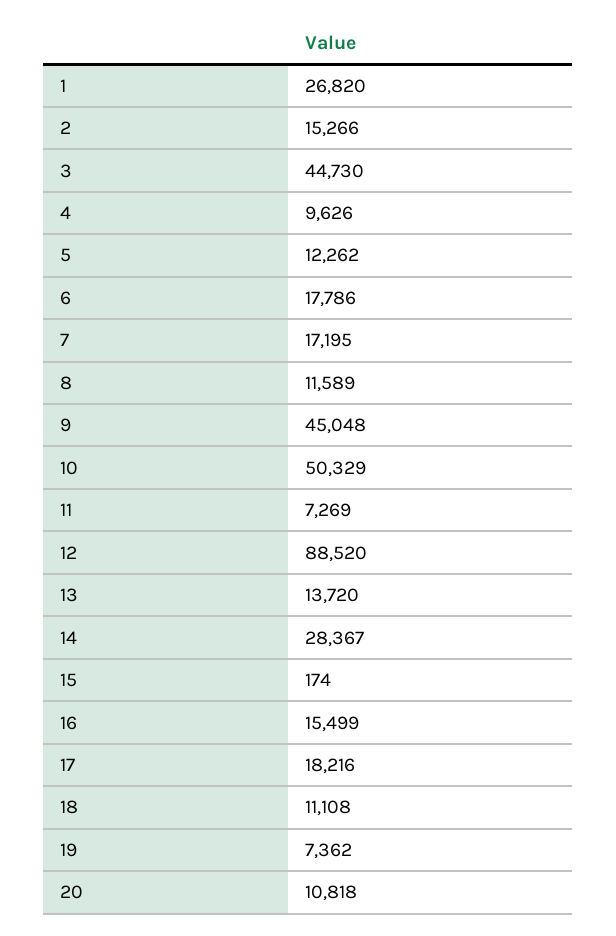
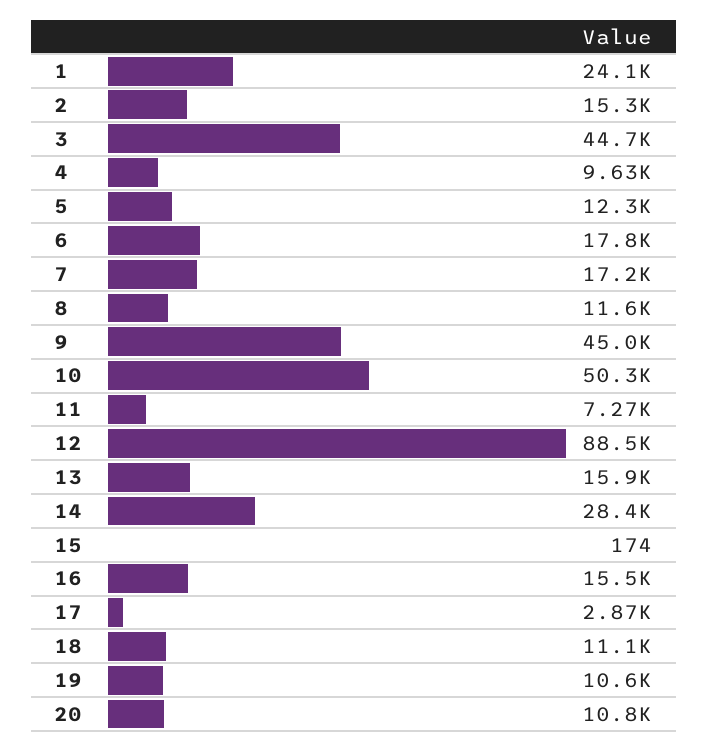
  {
-   "1": 26820,
+   "1": 24100,
    "2": 15266,
    "3": 44730,
    "4": 9626,
    "5": 12262,
    "6": 17786,
    "7": 17195,
    "8": 11589,
    "9": 45048,
    "10": 50329,
    "11": 7269,
    "12": 88520,
-   "13": 13720,
+   "13": 15900,
    "14": 28367,
    "15": 174,
    "16": 15499,
-   "17": 18216,
+   "17": 2870,
    "18": 11108,
-   "19": 7362,
+   "19": 10600,
    "20": 10818
  }

